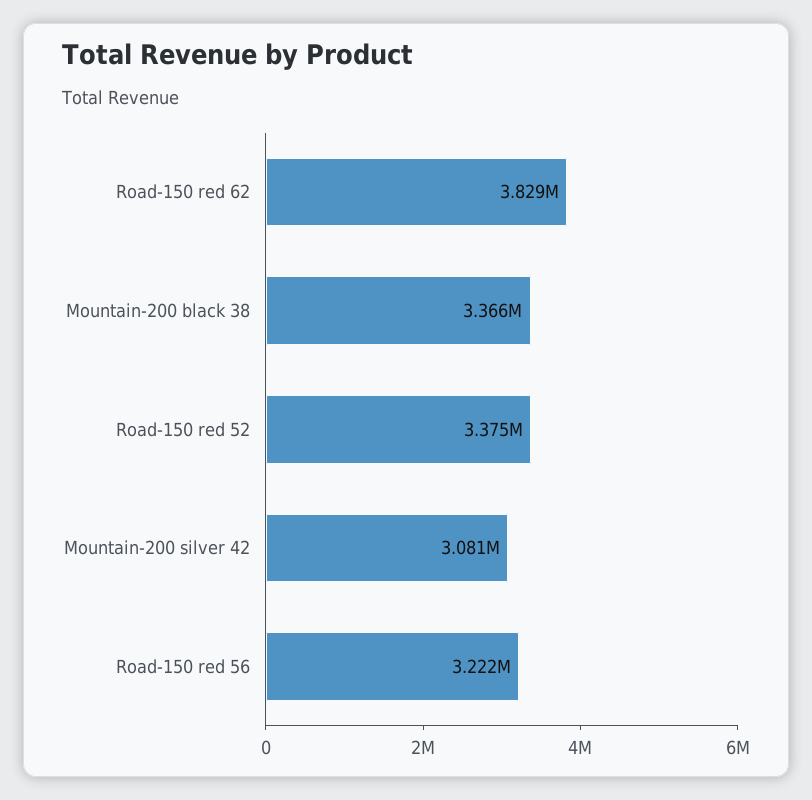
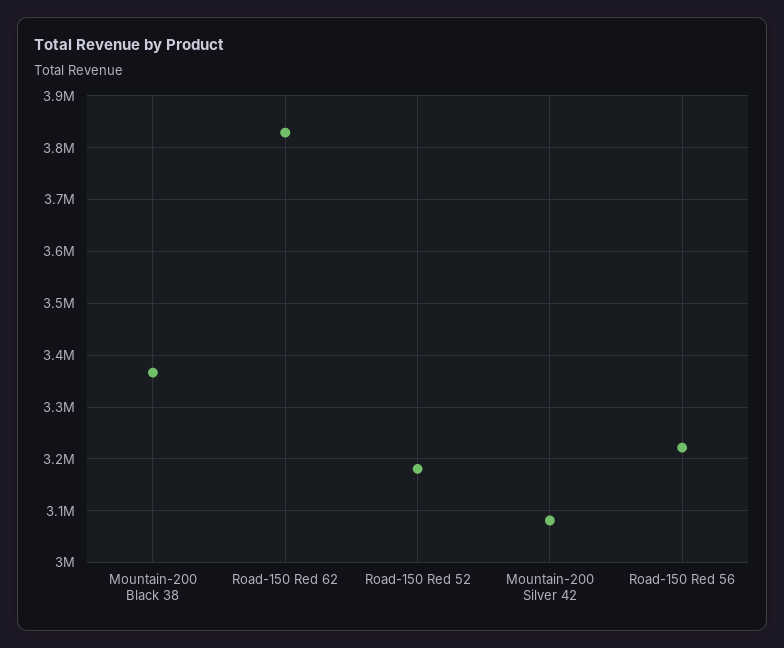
  {
    "Road-150 red 62": 3829000,
    "Mountain-200 black 38": 3366000,
-   "Road-150 red 52": 3375000,
+   "Road-150 red 52": 3180000,
    "Mountain-200 silver 42": 3081000,
    "Road-150 red 56": 3222000
  }

